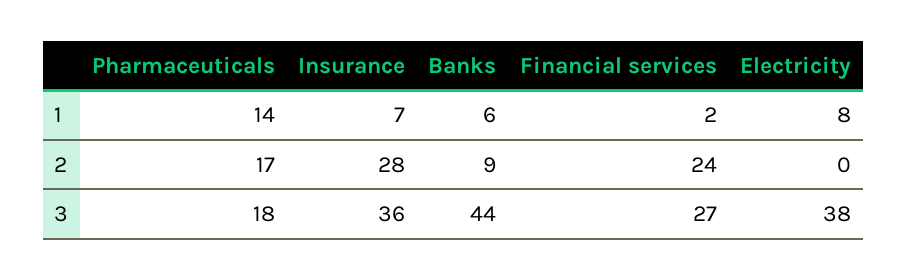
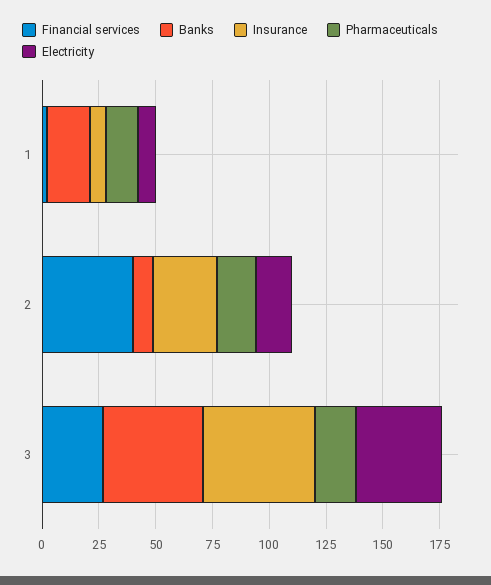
  {
    "Pharmaceuticals": {
      "1": 14,
      "2": 17,
      "3": 18
    },
    "Insurance": {
      "1": 7,
      "2": 28,
-     "3": 36
+     "3": 50
    },
    "Banks": {
-     "1": 6,
+     "1": 20,
      "2": 9,
      "3": 44
    },
    "Financial services": {
      "1": 2,
-     "2": 24,
+     "2": 40,
      "3": 27
    },
    "Electricity": {
      "1": 8,
-     "2": 0,
+     "2": 15,
      "3": 38
    }
  }

